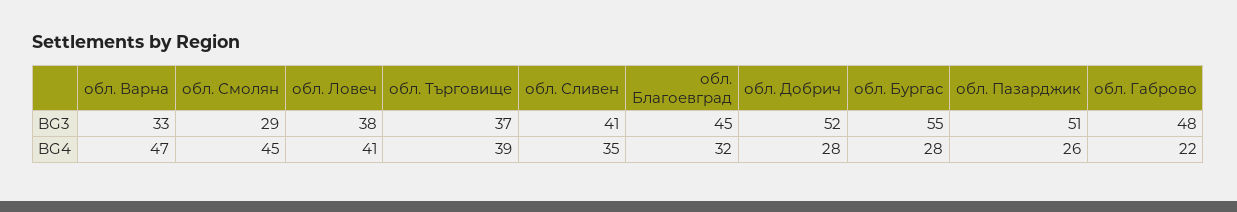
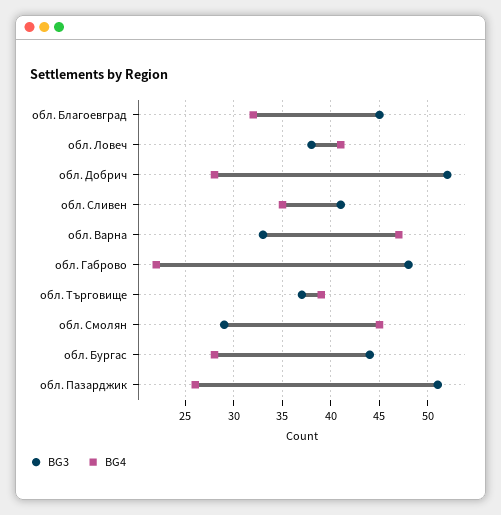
  {
    "BG3": {
      "обл. Варна": 33,
      "обл. Смолян": 29,
      "обл. Ловеч": 38,
      "обл. Търговище": 37,
      "обл. Сливен": 41,
      "обл. Благоевград": 45,
      "обл. Добрич": 52,
-     "обл. Бургас": 55,
+     "обл. Бургас": 44,
      "обл. Пазарджик": 51,
      "обл. Габрово": 48
    },
    "BG4": {
      "обл. Варна": 47,
      "обл. Смолян": 45,
      "обл. Ловеч": 41,
      "обл. Търговище": 39,
      "обл. Сливен": 35,
      "обл. Благоевград": 32,
      "обл. Добрич": 28,
      "обл. Бургас": 28,
      "обл. Пазарджик": 26,
      "обл. Габрово": 22
    }
  }

